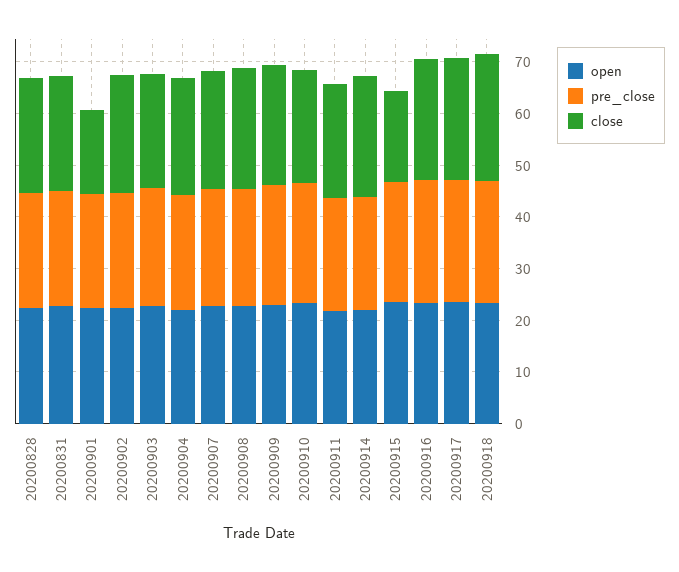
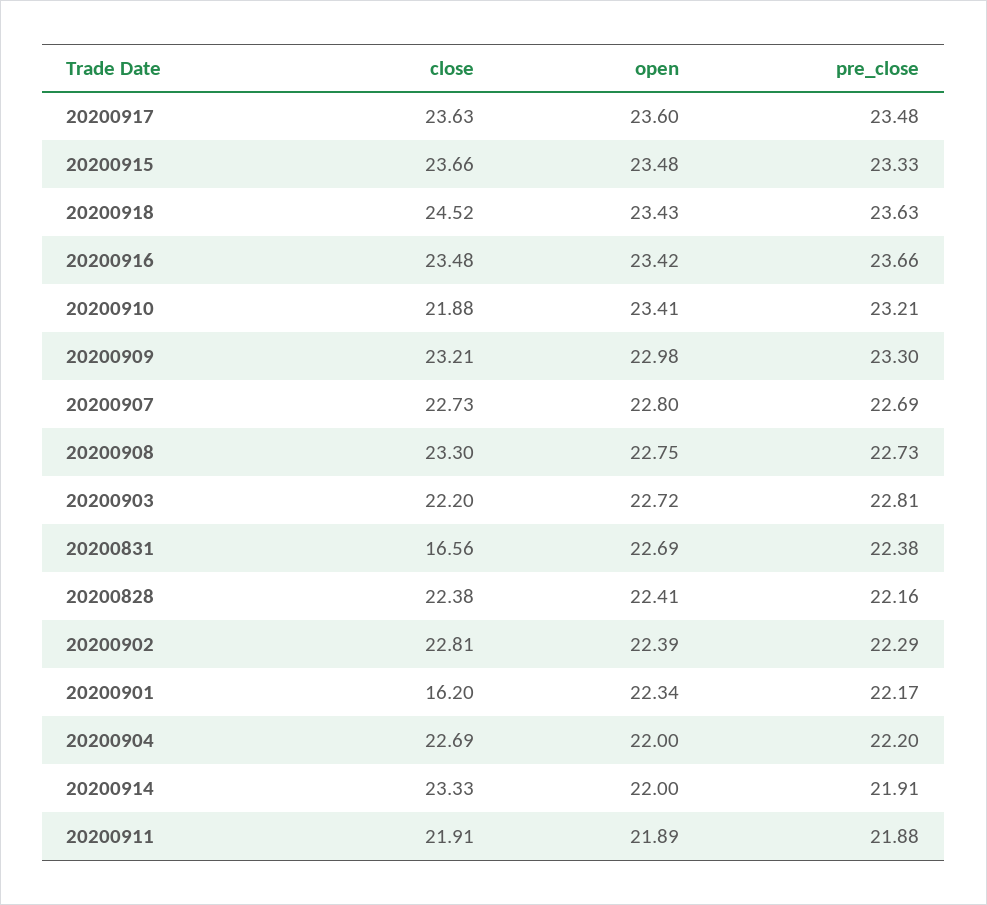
  {
    "open": {
      "20200828": 22.41,
      "20200831": 22.69,
      "20200901": 22.34,
      "20200902": 22.39,
      "20200903": 22.72,
      "20200904": 22,
      "20200907": 22.8,
      "20200908": 22.75,
      "20200909": 22.98,
      "20200910": 23.41,
      "20200911": 21.89,
      "20200914": 22,
      "20200915": 23.48,
      "20200916": 23.42,
      "20200917": 23.6,
      "20200918": 23.43
    },
    "pre_close": {
      "20200828": 22.16,
      "20200831": 22.38,
      "20200901": 22.17,
      "20200902": 22.29,
      "20200903": 22.81,
      "20200904": 22.2,
      "20200907": 22.69,
      "20200908": 22.73,
      "20200909": 23.3,
      "20200910": 23.21,
      "20200911": 21.88,
      "20200914": 21.91,
      "20200915": 23.33,
      "20200916": 23.66,
      "20200917": 23.48,
      "20200918": 23.63
    },
    "close": {
      "20200828": 22.38,
-     "20200831": 22,
+     "20200831": 16.56,
      "20200901": 16.2,
      "20200902": 22.81,
      "20200903": 22.2,
      "20200904": 22.69,
      "20200907": 22.73,
      "20200908": 23.3,
      "20200909": 23.21,
      "20200910": 21.88,
      "20200911": 21.91,
      "20200914": 23.33,
-     "20200915": 18,
+     "20200915": 23.66,
      "20200916": 23.48,
      "20200917": 23.63,
      "20200918": 24.52
    }
  }

